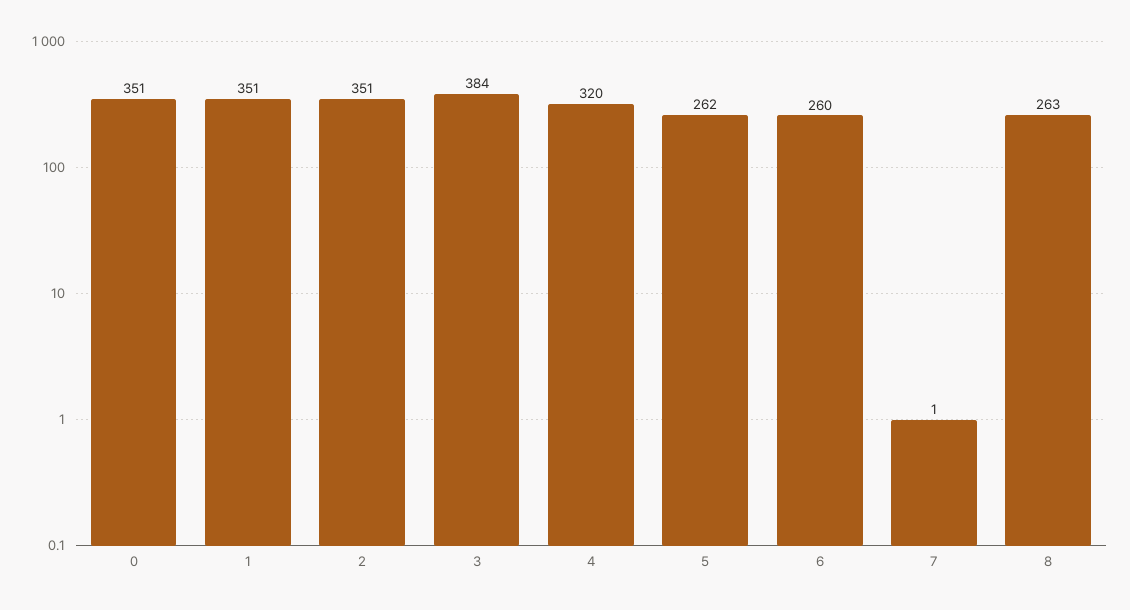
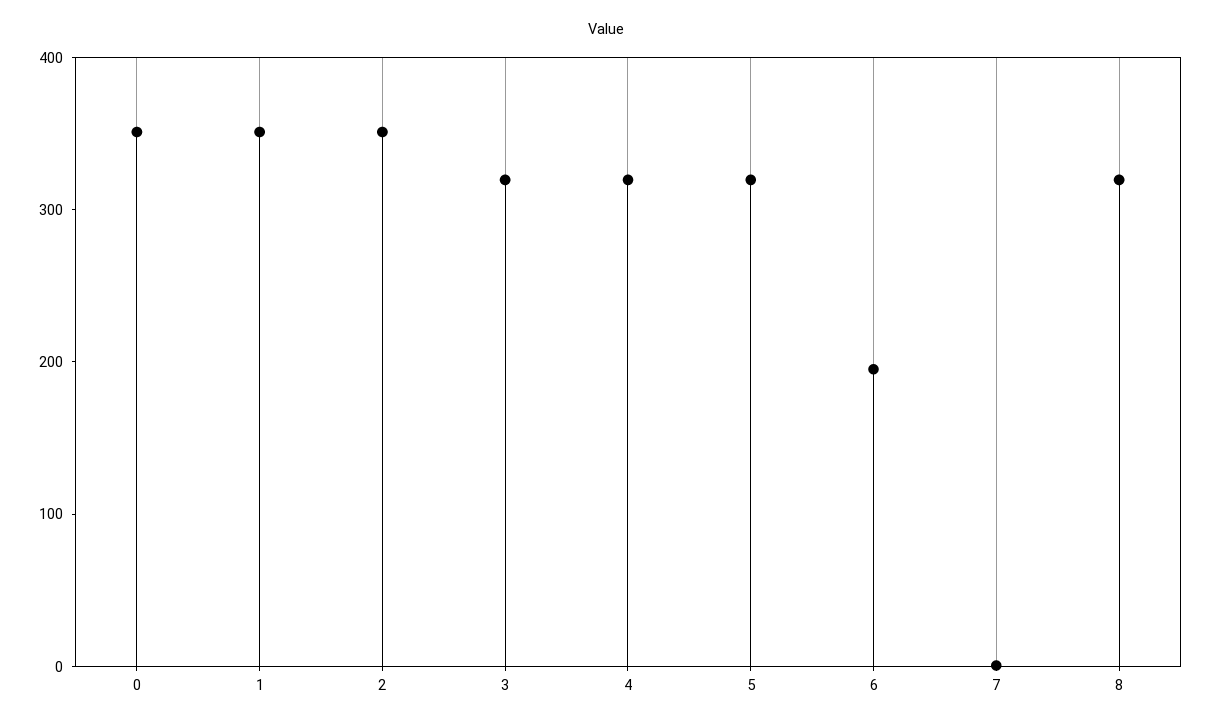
  {
    "0": 351,
    "1": 351,
    "2": 351,
-   "3": 384,
+   "3": 320,
    "4": 320,
-   "5": 262,
+   "5": 320,
-   "6": 260,
+   "6": 200,
    "7": 1,
-   "8": 263
+   "8": 320
  }

